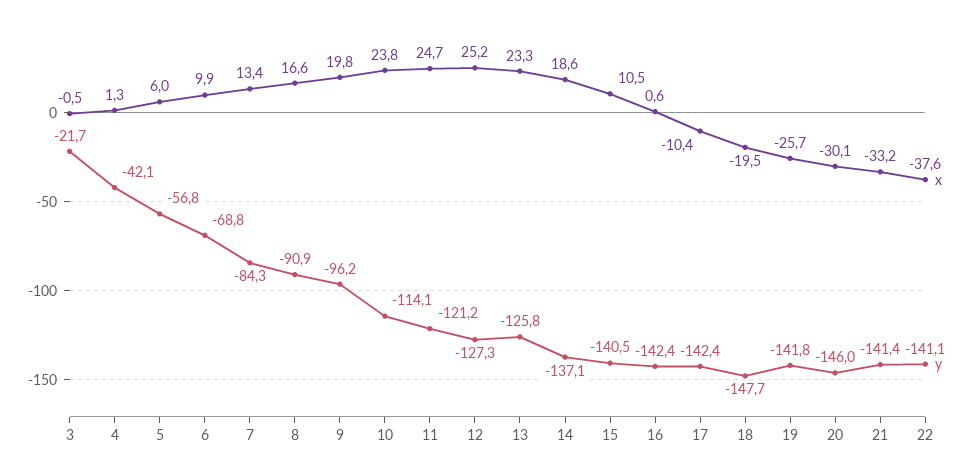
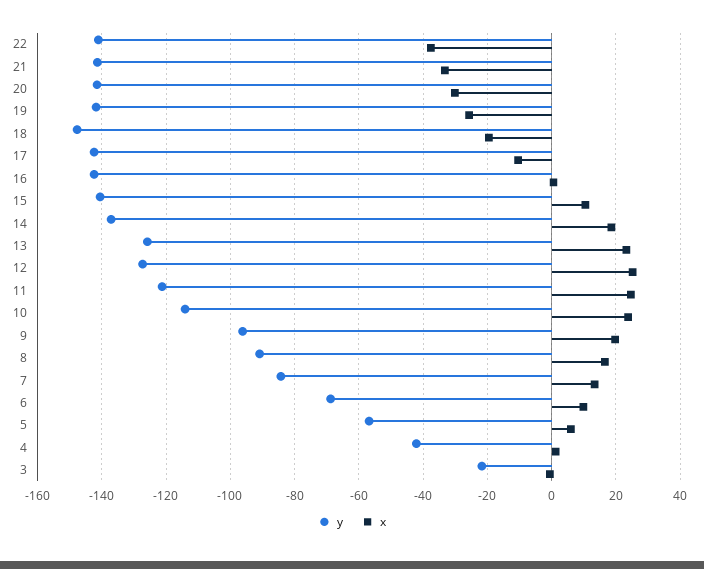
  {
    "x": {
      "3": -0.5,
      "4": 1.3,
      "5": 6,
      "6": 9.9,
      "7": 13.4,
      "8": 16.6,
      "9": 19.8,
      "10": 23.8,
      "11": 24.7,
      "12": 25.2,
      "13": 23.3,
      "14": 18.6,
      "15": 10.5,
      "16": 0.6,
      "17": -10.4,
      "18": -19.5,
      "19": -25.7,
      "20": -30.1,
      "21": -33.2,
      "22": -37.6
    },
    "y": {
      "3": -21.7,
      "4": -42.1,
      "5": -56.8,
      "6": -68.8,
      "7": -84.3,
      "8": -90.9,
      "9": -96.2,
      "10": -114.1,
      "11": -121.2,
      "12": -127.3,
      "13": -125.8,
      "14": -137.1,
      "15": -140.5,
      "16": -142.4,
      "17": -142.4,
      "18": -147.7,
      "19": -141.8,
-     "20": -146,
+     "20": -142,
      "21": -141.4,
      "22": -141.1
    }
  }

